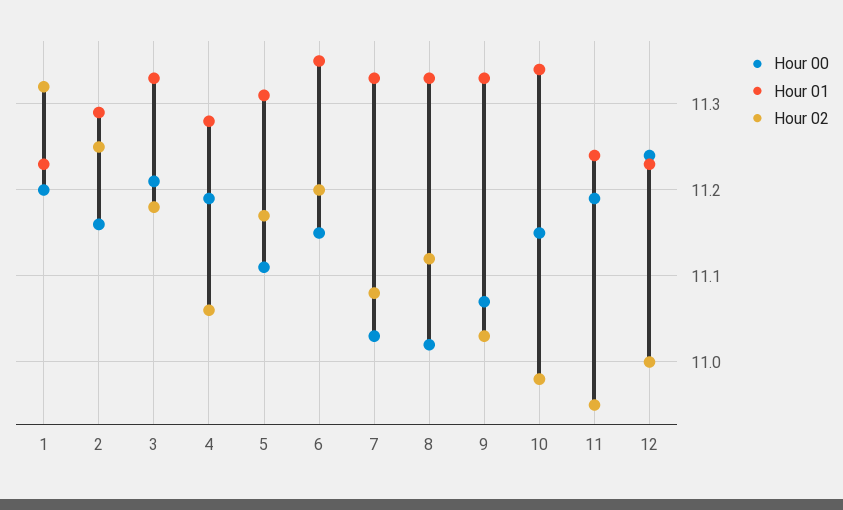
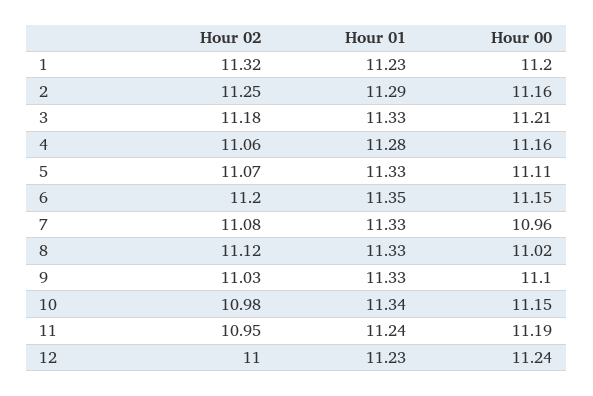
  {
    "Hour 00": {
      "1": 11.2,
      "2": 11.16,
      "3": 11.21,
-     "4": 11.19,
+     "4": 11.16,
      "5": 11.11,
      "6": 11.15,
-     "7": 11.03,
+     "7": 10.96,
      "8": 11.02,
-     "9": 11.07,
+     "9": 11.1,
      "10": 11.15,
      "11": 11.19,
      "12": 11.24
    },
    "Hour 01": {
      "1": 11.23,
      "2": 11.29,
      "3": 11.33,
      "4": 11.28,
-     "5": 11.31,
+     "5": 11.33,
      "6": 11.35,
      "7": 11.33,
      "8": 11.33,
      "9": 11.33,
      "10": 11.34,
      "11": 11.24,
      "12": 11.23
    },
    "Hour 02": {
      "1": 11.32,
      "2": 11.25,
      "3": 11.18,
      "4": 11.06,
-     "5": 11.17,
+     "5": 11.07,
      "6": 11.2,
      "7": 11.08,
      "8": 11.12,
      "9": 11.03,
      "10": 10.98,
      "11": 10.95,
      "12": 11
    }
  }

